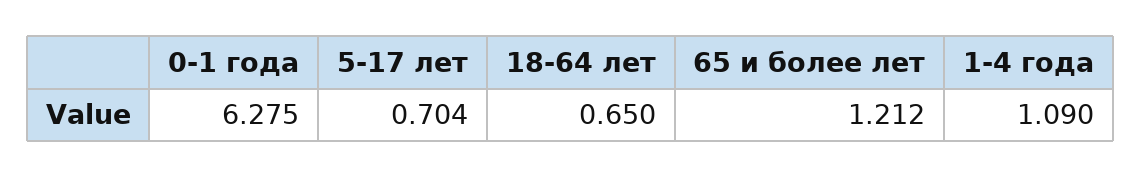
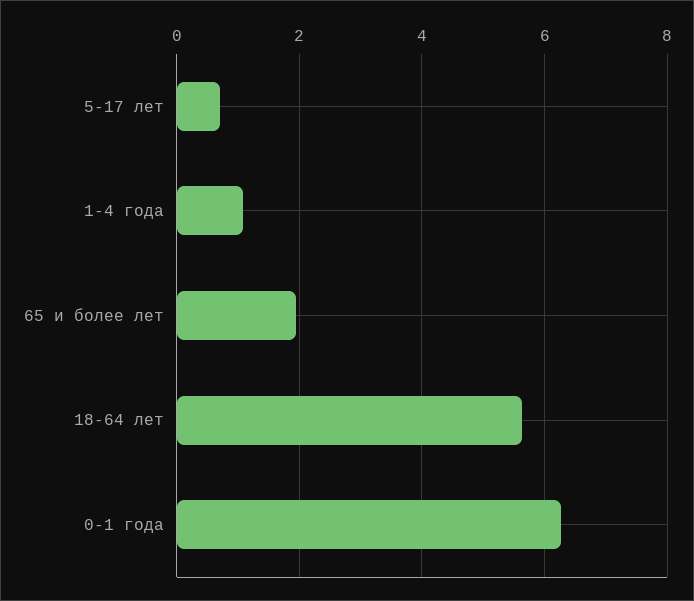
  {
    "0-1 года": 6.275,
    "5-17 лет": 0.704,
-   "18-64 лет": 0.65,
+   "18-64 лет": 5.6,
-   "65 и более лет": 1.212,
+   "65 и более лет": 2,
    "1-4 года": 1.09
  }

